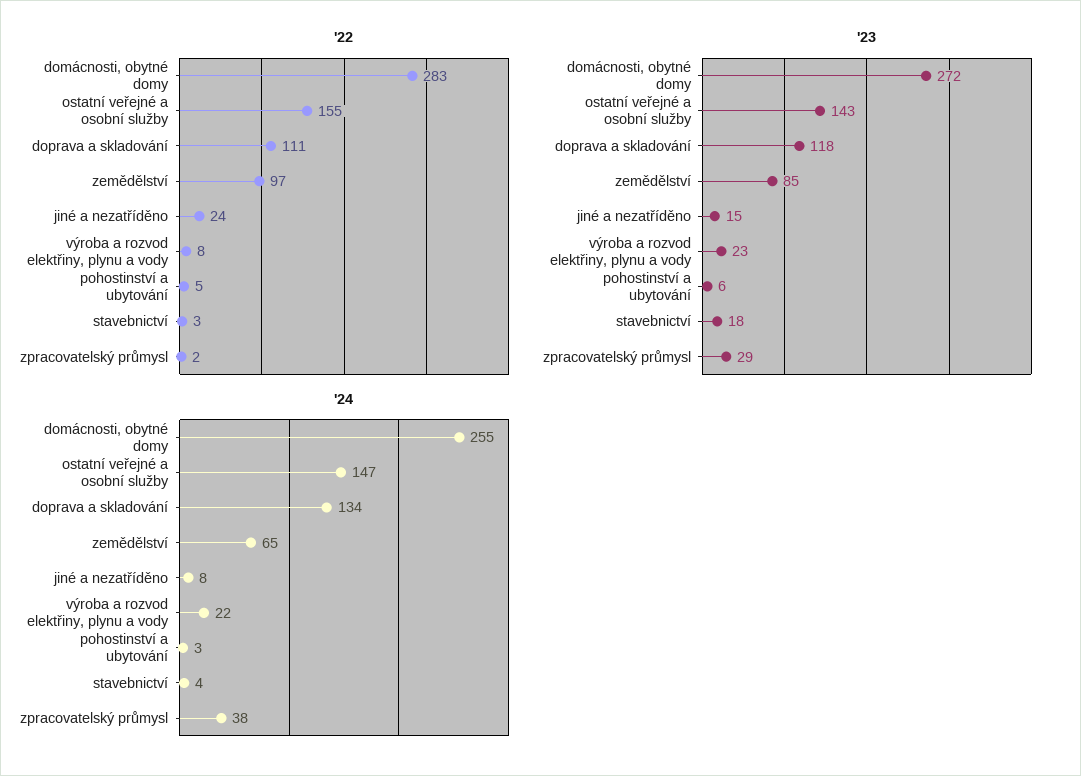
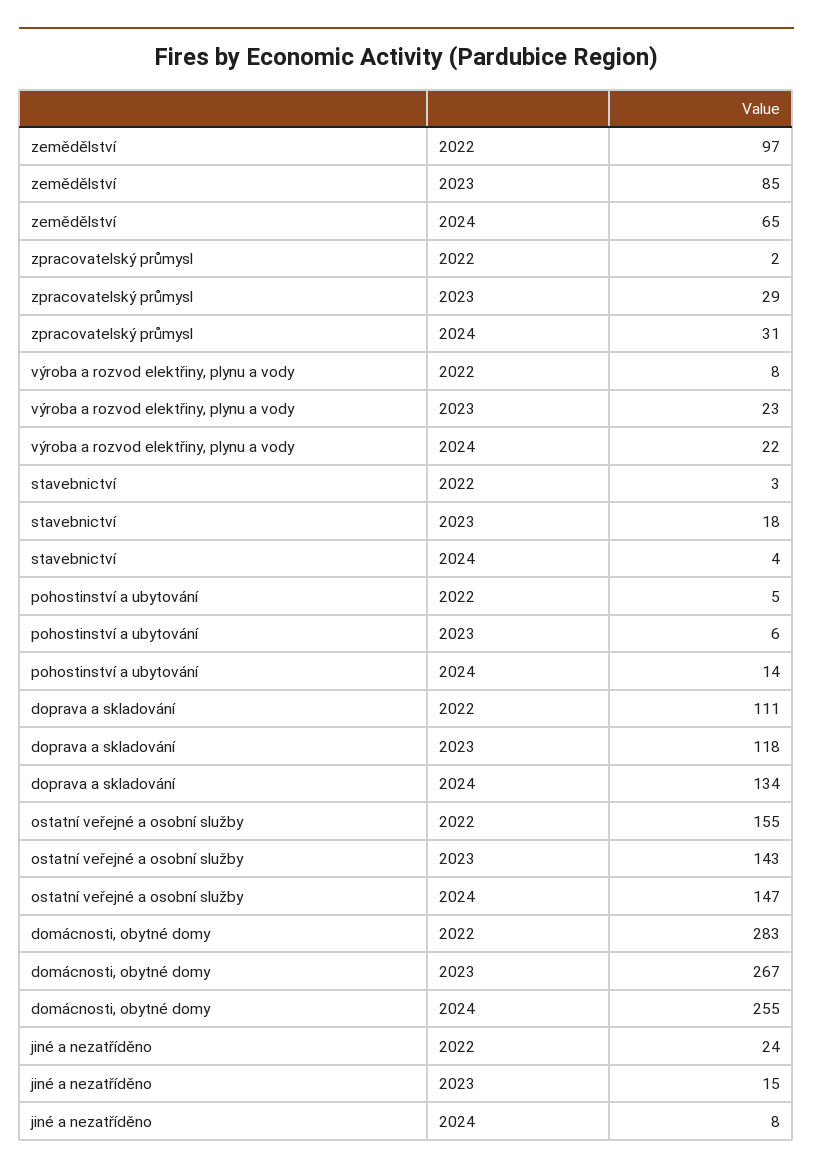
  {
    "'22": {
      "domácnosti, obytné domy": 283,
      "ostatní veřejné a osobní služby": 155,
      "doprava a skladování": 111,
      "zemědělství": 97,
      "jiné a nezatříděno": 24,
      "výroba a rozvod elektřiny, plynu a vody": 8,
      "pohostinství a ubytování": 5,
      "stavebnictví": 3,
      "zpracovatelský průmysl": 2
    },
    "'23": {
-     "domácnosti, obytné domy": 272,
+     "domácnosti, obytné domy": 267,
      "ostatní veřejné a osobní služby": 143,
      "doprava a skladování": 118,
      "zemědělství": 85,
      "jiné a nezatříděno": 15,
      "výroba a rozvod elektřiny, plynu a vody": 23,
      "pohostinství a ubytování": 6,
      "stavebnictví": 18,
      "zpracovatelský průmysl": 29
    },
    "'24": {
      "domácnosti, obytné domy": 255,
      "ostatní veřejné a osobní služby": 147,
      "doprava a skladování": 134,
      "zemědělství": 65,
      "jiné a nezatříděno": 8,
      "výroba a rozvod elektřiny, plynu a vody": 22,
-     "pohostinství a ubytování": 3,
+     "pohostinství a ubytování": 14,
      "stavebnictví": 4,
-     "zpracovatelský průmysl": 38
+     "zpracovatelský průmysl": 31
    }
  }

